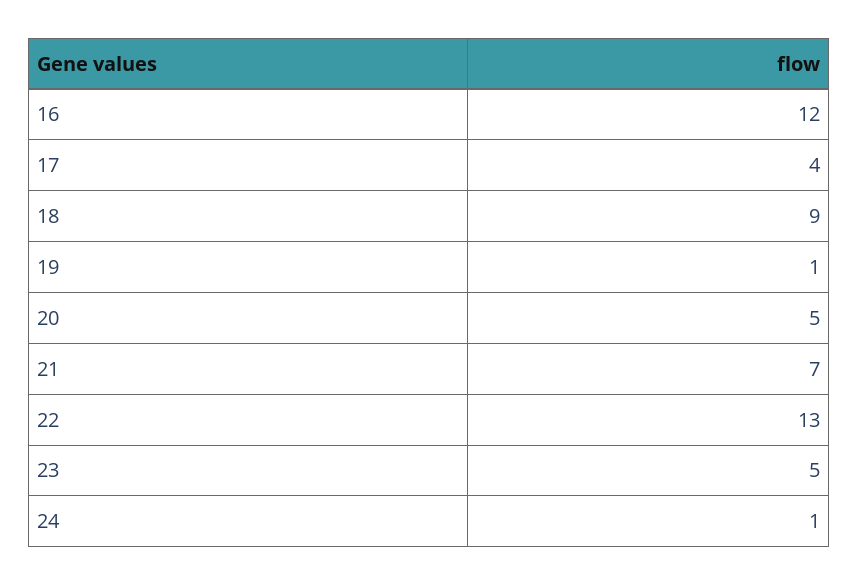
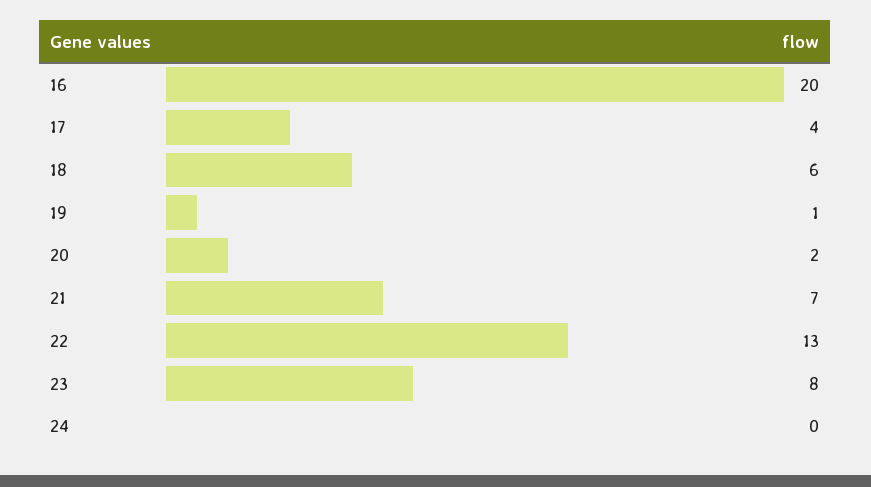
  {
-   "16": 12,
+   "16": 20,
    "17": 4,
-   "18": 9,
+   "18": 6,
    "19": 1,
-   "20": 5,
+   "20": 2,
    "21": 7,
    "22": 13,
-   "23": 5,
+   "23": 8,
-   "24": 1
+   "24": 0
  }

